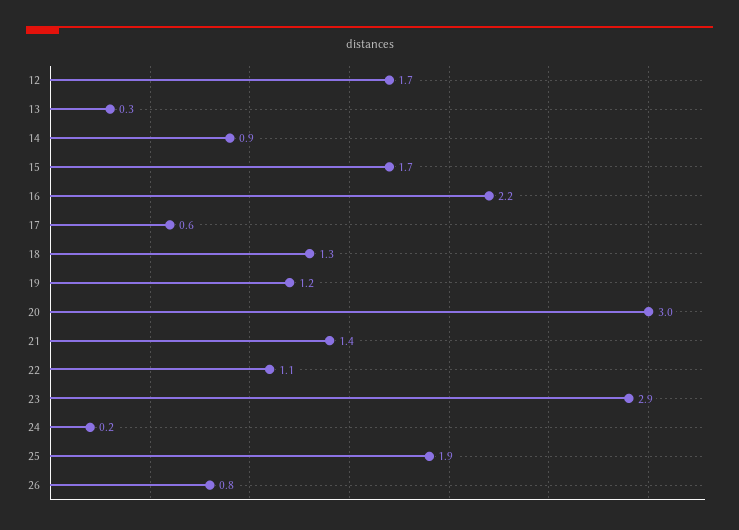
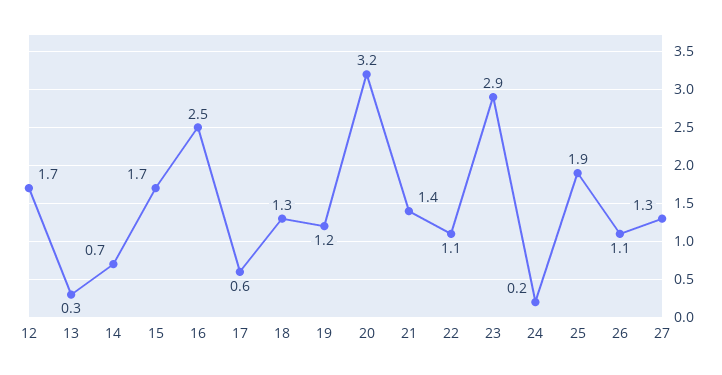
  {
    "12": 1.7,
    "13": 0.3,
-   "14": 0.9,
+   "14": 0.7,
    "15": 1.7,
-   "16": 2.2,
+   "16": 2.5,
    "17": 0.6,
    "18": 1.3,
    "19": 1.2,
-   "20": 3,
+   "20": 3.2,
    "21": 1.4,
    "22": 1.1,
    "23": 2.9,
    "24": 0.2,
    "25": 1.9,
-   "26": 0.8
+   "26": 1.1,
+   "27": 1.3
  }

